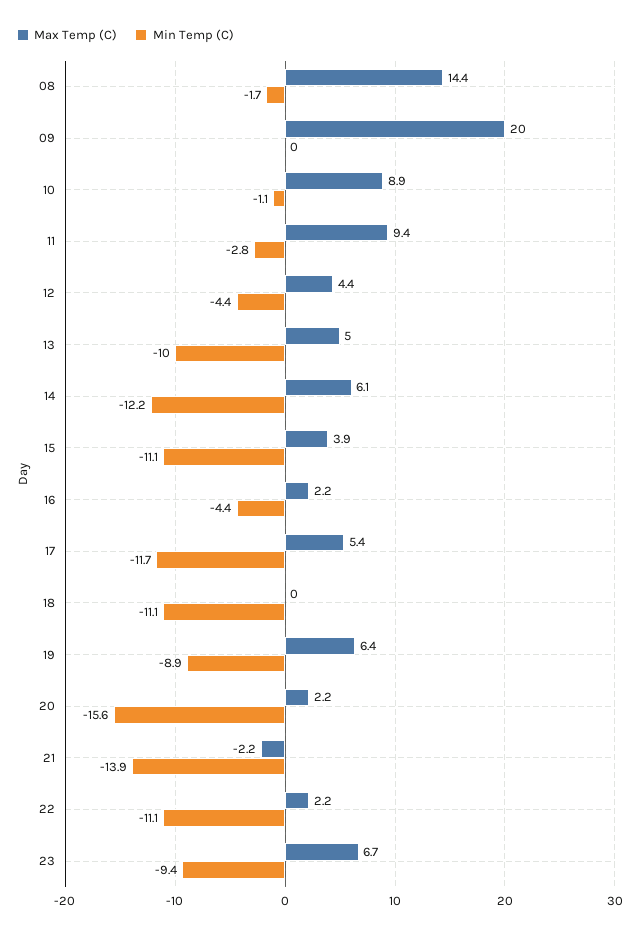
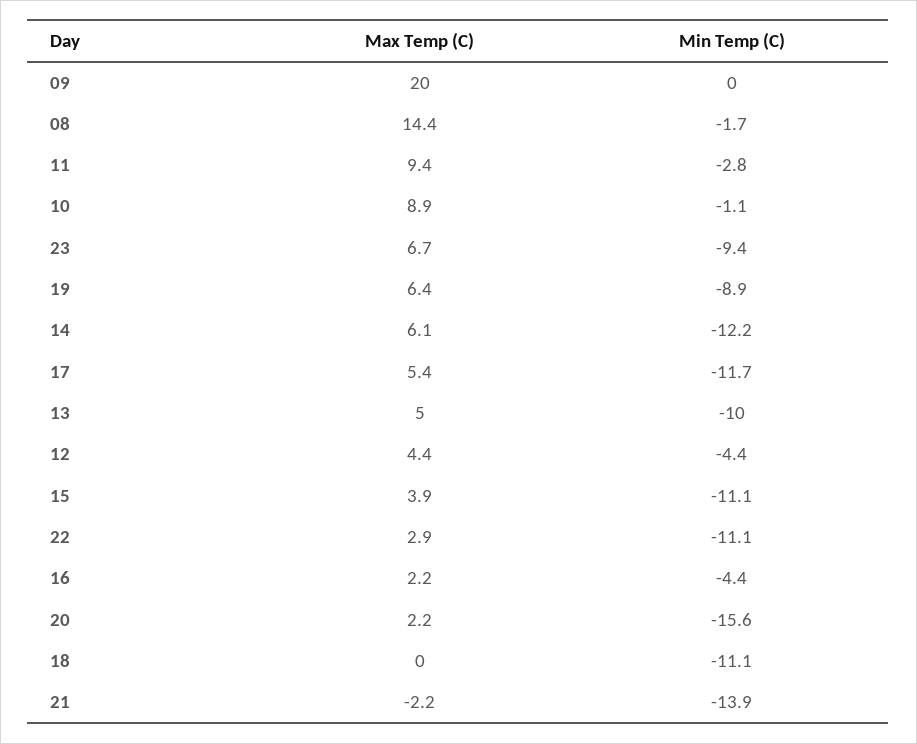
  {
    "Max Temp (C)": {
      "08": 14.4,
      "09": 20,
      "10": 8.9,
      "11": 9.4,
      "12": 4.4,
      "13": 5,
      "14": 6.1,
      "15": 3.9,
      "16": 2.2,
      "17": 5.4,
      "18": 0,
      "19": 6.4,
      "20": 2.2,
      "21": -2.2,
-     "22": 2.2,
+     "22": 2.9,
      "23": 6.7
    },
    "Min Temp (C)": {
      "08": -1.7,
      "09": 0,
      "10": -1.1,
      "11": -2.8,
      "12": -4.4,
      "13": -10,
      "14": -12.2,
      "15": -11.1,
      "16": -4.4,
      "17": -11.7,
      "18": -11.1,
      "19": -8.9,
      "20": -15.6,
      "21": -13.9,
      "22": -11.1,
      "23": -9.4
    }
  }

